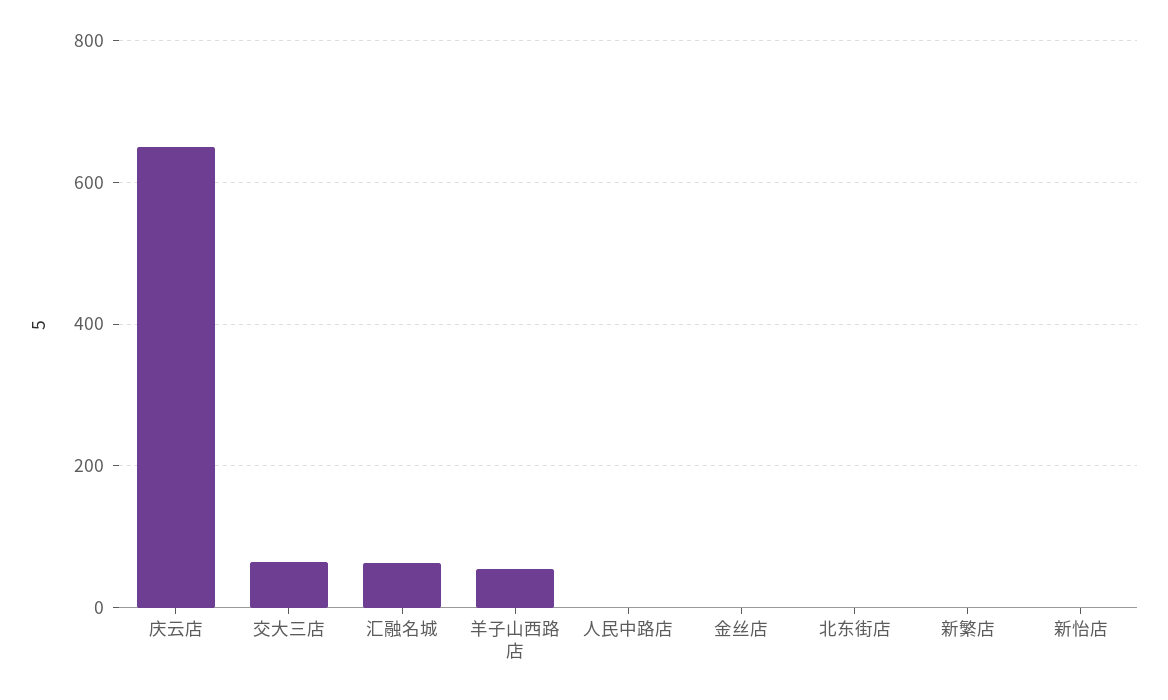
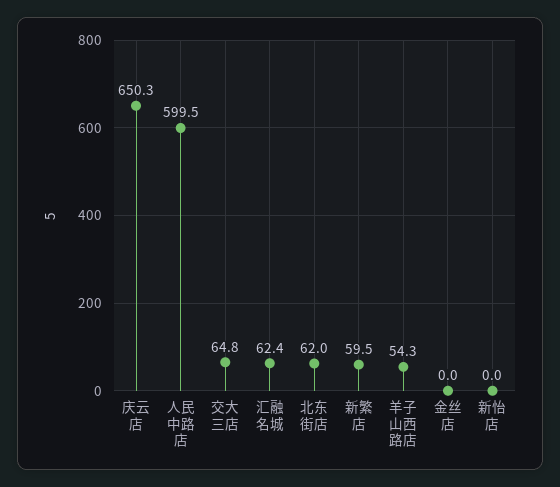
  {
    "庆云店": 650.3,
    "交大三店": 64.8,
    "汇融名城": 62.4,
    "羊子山西路店": 54.3,
-   "人民中路店": 0,
+   "人民中路店": 599.5,
    "金丝店": 0,
-   "北东街店": 0,
+   "北东街店": 62,
-   "新繁店": 0,
+   "新繁店": 59.5,
    "新怡店": 0
  }

